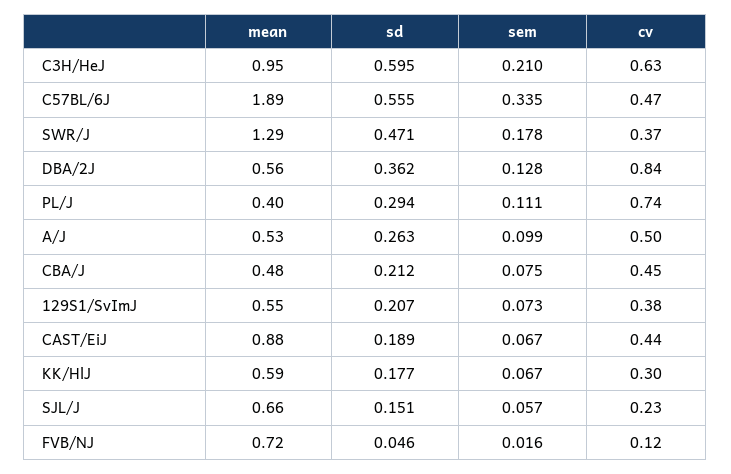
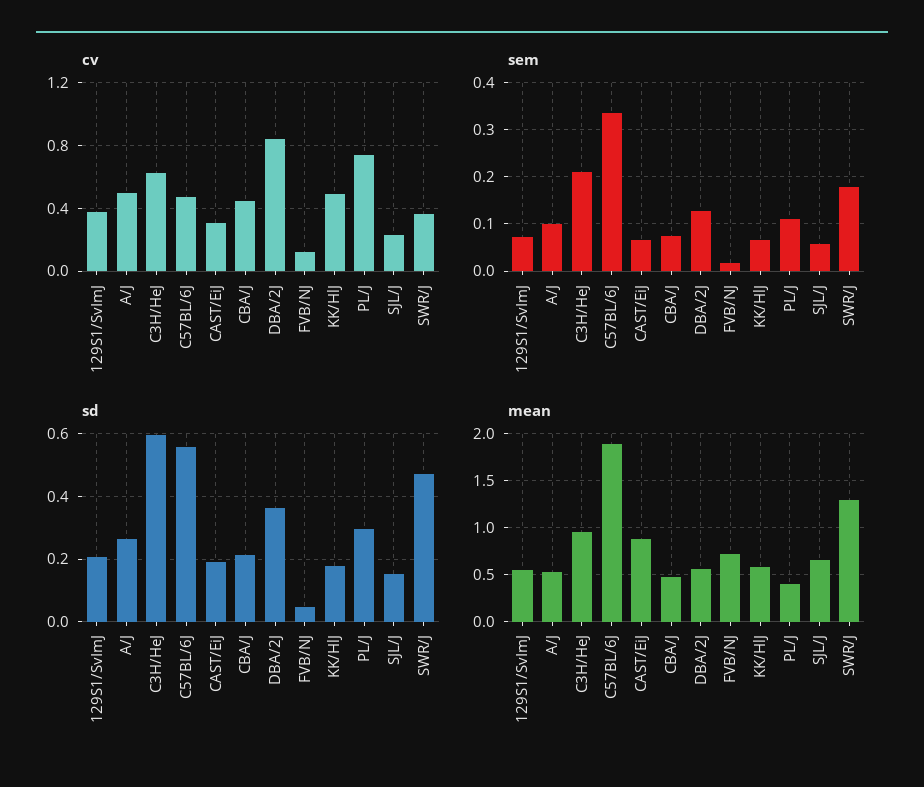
  {
    "mean": {
      "C3H/HeJ": 0.95,
      "C57BL/6J": 1.89,
      "SWR/J": 1.29,
      "DBA/2J": 0.56,
      "PL/J": 0.4,
      "A/J": 0.53,
      "CBA/J": 0.48,
      "129S1/SvImJ": 0.55,
      "CAST/EiJ": 0.88,
      "KK/HlJ": 0.59,
      "SJL/J": 0.66,
      "FVB/NJ": 0.72
    },
    "sd": {
      "C3H/HeJ": 0.595,
      "C57BL/6J": 0.555,
      "SWR/J": 0.471,
      "DBA/2J": 0.362,
      "PL/J": 0.294,
      "A/J": 0.263,
      "CBA/J": 0.212,
      "129S1/SvImJ": 0.207,
      "CAST/EiJ": 0.189,
      "KK/HlJ": 0.177,
      "SJL/J": 0.151,
      "FVB/NJ": 0.046
    },
    "sem": {
      "C3H/HeJ": 0.21,
      "C57BL/6J": 0.335,
      "SWR/J": 0.178,
      "DBA/2J": 0.128,
      "PL/J": 0.111,
      "A/J": 0.099,
      "CBA/J": 0.075,
      "129S1/SvImJ": 0.073,
      "CAST/EiJ": 0.067,
      "KK/HlJ": 0.067,
      "SJL/J": 0.057,
      "FVB/NJ": 0.016
    },
    "cv": {
      "C3H/HeJ": 0.63,
      "C57BL/6J": 0.47,
      "SWR/J": 0.37,
      "DBA/2J": 0.84,
      "PL/J": 0.74,
      "A/J": 0.5,
      "CBA/J": 0.45,
      "129S1/SvImJ": 0.38,
-     "CAST/EiJ": 0.44,
+     "CAST/EiJ": 0.3,
-     "KK/HlJ": 0.3,
+     "KK/HlJ": 0.5,
      "SJL/J": 0.23,
      "FVB/NJ": 0.12
    }
  }

